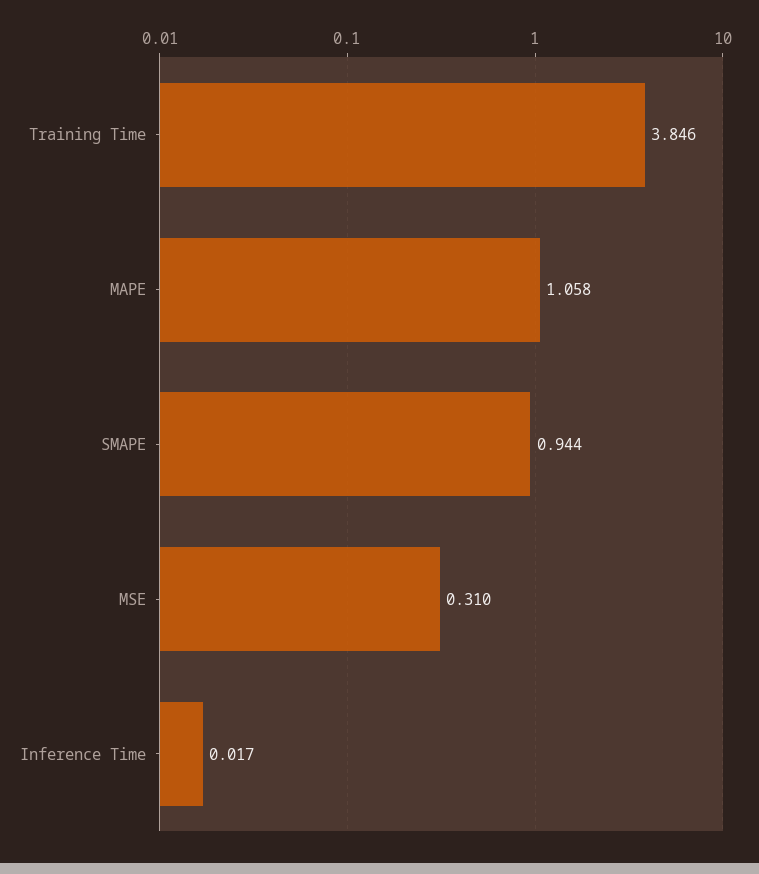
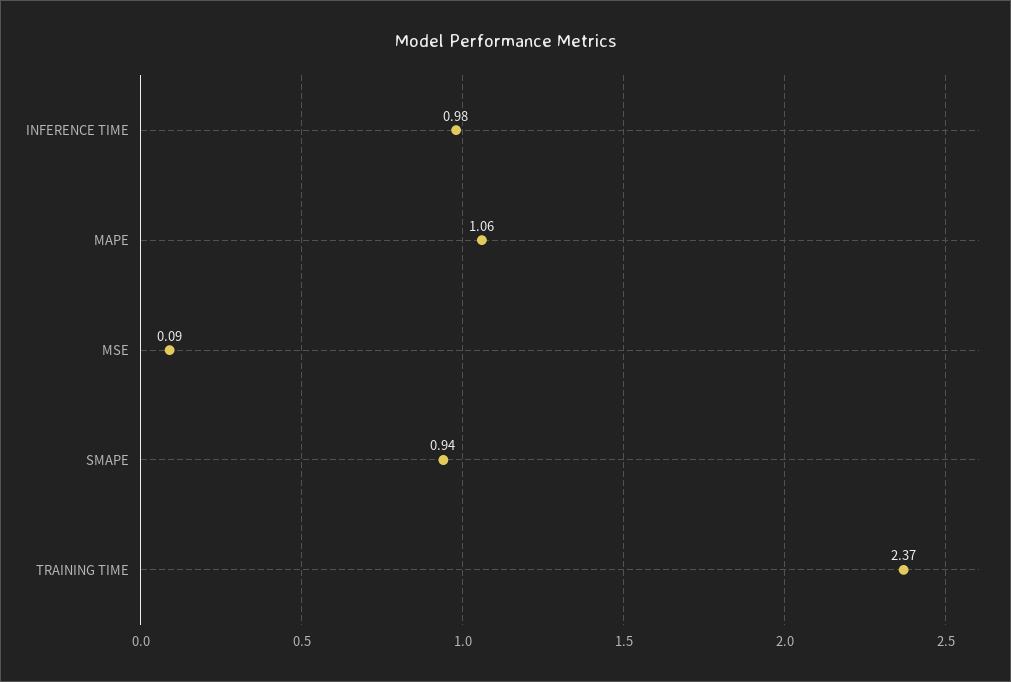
  {
-   "Training Time": 3.846,
+   "Training Time": 2.37,
    "MAPE": 1.058,
    "SMAPE": 0.944,
-   "MSE": 0.31,
+   "MSE": 0.09,
-   "Inference Time": 0.017
+   "Inference Time": 0.98
  }

